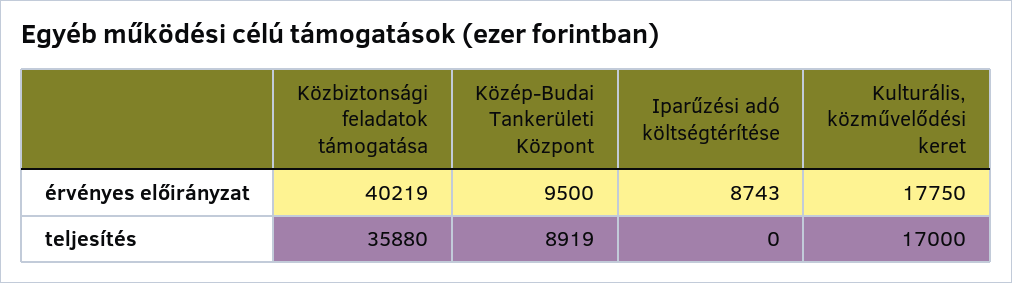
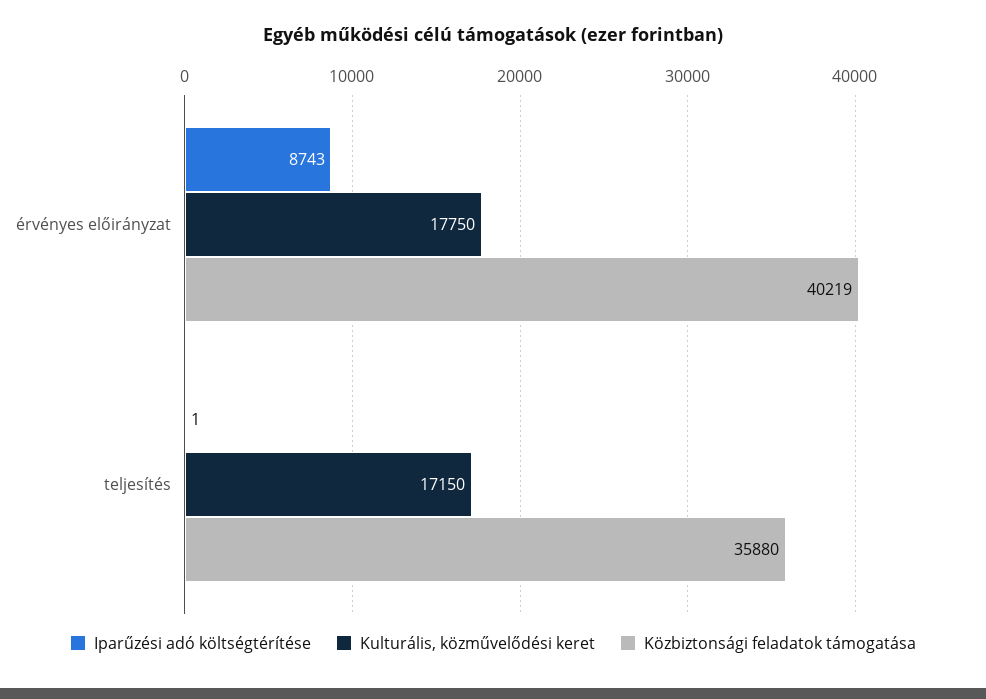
  {
    "Közbiztonsági feladatok támogatása": {
      "érvényes előirányzat": 40219,
      "teljesítés": 35880
    },
-   "Közép-Budai Tankerületi Központ": {
-     "érvényes előirányzat": 9500,
-     "teljesítés": 8919
-   },
    "Iparűzési adó költségtérítése": {
      "érvényes előirányzat": 8743,
-     "teljesítés": 0
+     "teljesítés": 1
    },
    "Kulturális, közművelődési keret": {
      "érvényes előirányzat": 17750,
-     "teljesítés": 17000
+     "teljesítés": 17150
    }
  }

